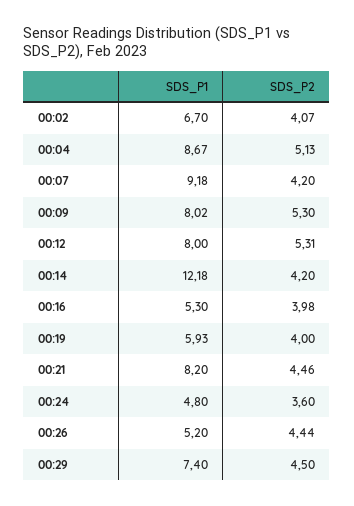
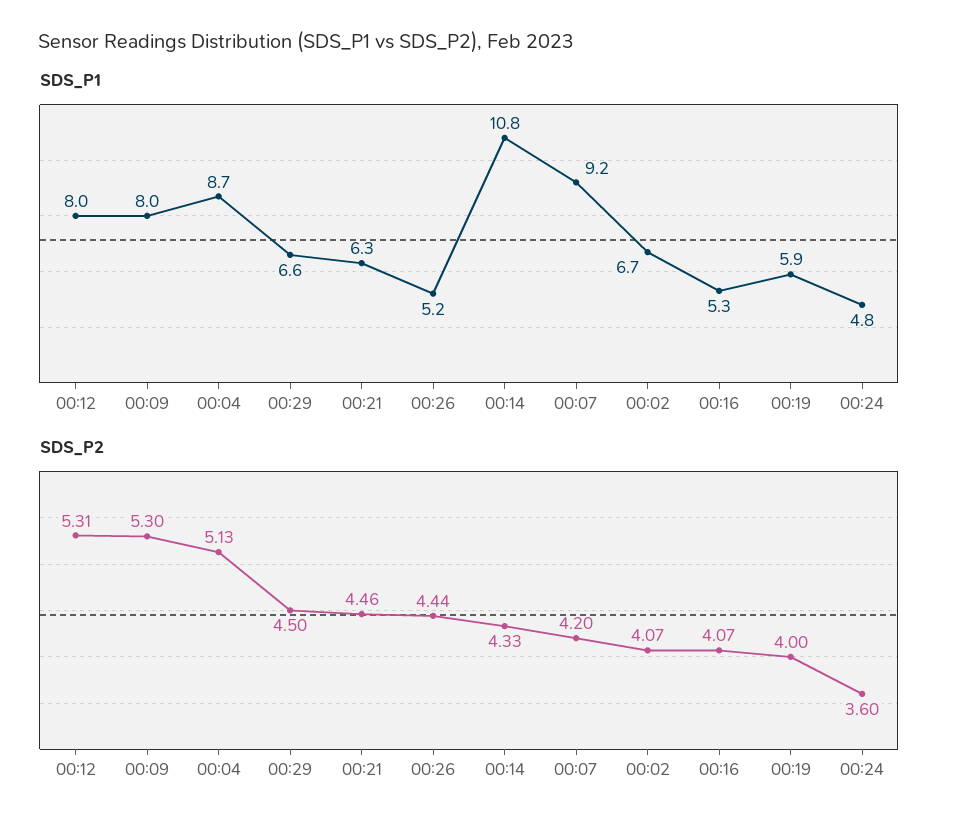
  {
    "SDS_P1": {
      "00:02": 6.7,
      "00:04": 8.67,
      "00:07": 9.18,
      "00:09": 8.02,
      "00:12": 8,
-     "00:14": 12.18,
+     "00:14": 10.8,
      "00:16": 5.3,
      "00:19": 5.93,
-     "00:21": 8.2,
+     "00:21": 6.3,
      "00:24": 4.8,
      "00:26": 5.2,
-     "00:29": 7.4
+     "00:29": 6.6
    },
    "SDS_P2": {
      "00:02": 4.07,
      "00:04": 5.13,
      "00:07": 4.2,
      "00:09": 5.3,
      "00:12": 5.31,
-     "00:14": 4.2,
+     "00:14": 4.33,
-     "00:16": 3.98,
+     "00:16": 4.07,
      "00:19": 4,
      "00:21": 4.46,
      "00:24": 3.6,
      "00:26": 4.44,
      "00:29": 4.5
    }
  }

